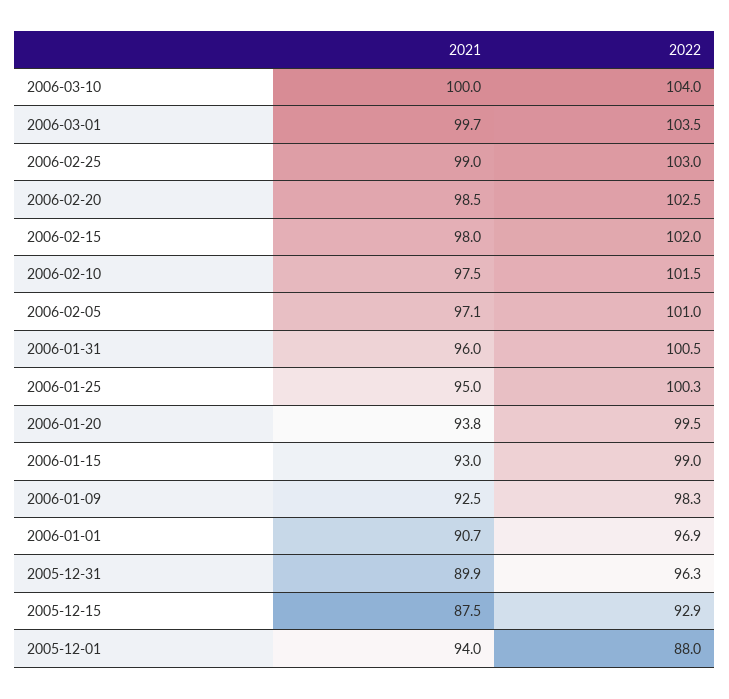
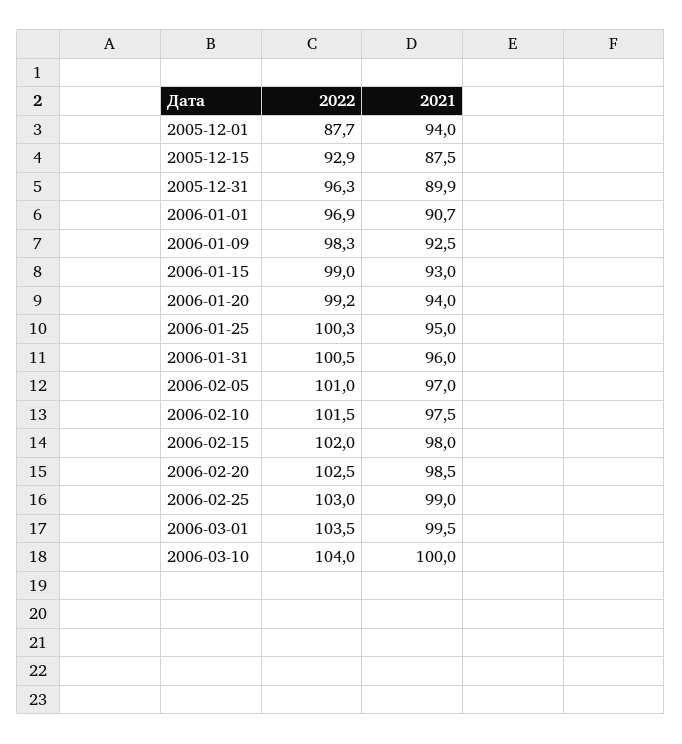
  {
    "2021": {
      "2006-03-10": 100,
-     "2006-03-01": 99.7,
+     "2006-03-01": 99.5,
      "2006-02-25": 99,
      "2006-02-20": 98.5,
      "2006-02-15": 98,
      "2006-02-10": 97.5,
-     "2006-02-05": 97.1,
+     "2006-02-05": 97,
      "2006-01-31": 96,
      "2006-01-25": 95,
-     "2006-01-20": 93.8,
+     "2006-01-20": 94,
      "2006-01-15": 93,
      "2006-01-09": 92.5,
      "2006-01-01": 90.7,
      "2005-12-31": 89.9,
      "2005-12-15": 87.5,
      "2005-12-01": 94
    },
    "2022": {
      "2006-03-10": 104,
      "2006-03-01": 103.5,
      "2006-02-25": 103,
      "2006-02-20": 102.5,
      "2006-02-15": 102,
      "2006-02-10": 101.5,
      "2006-02-05": 101,
      "2006-01-31": 100.5,
      "2006-01-25": 100.3,
-     "2006-01-20": 99.5,
+     "2006-01-20": 99.2,
      "2006-01-15": 99,
      "2006-01-09": 98.3,
      "2006-01-01": 96.9,
      "2005-12-31": 96.3,
      "2005-12-15": 92.9,
-     "2005-12-01": 88
+     "2005-12-01": 87.7
    }
  }

